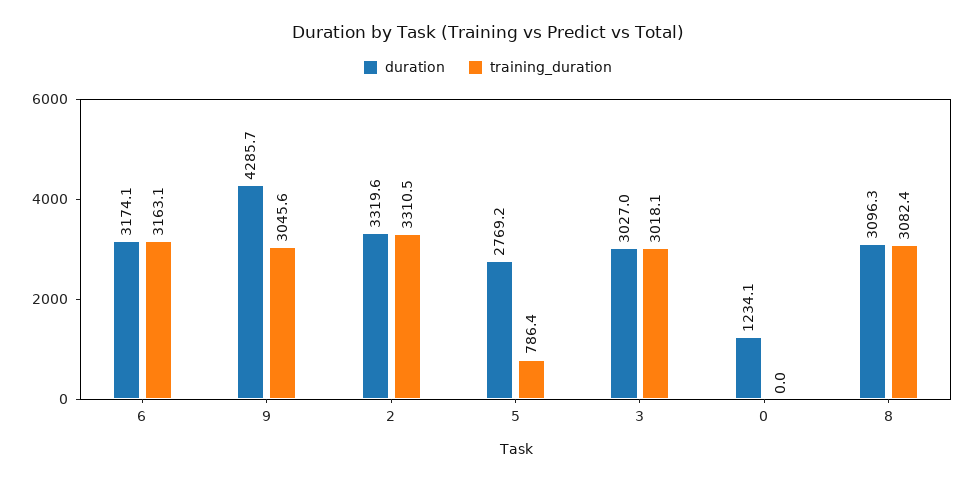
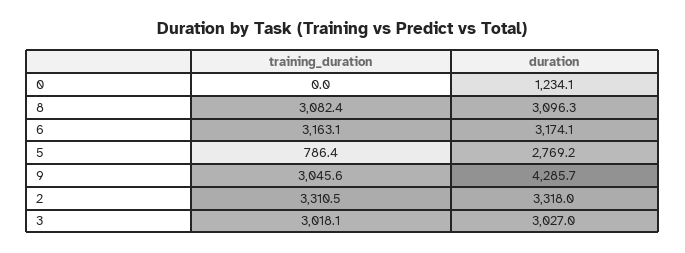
  {
    "duration": {
      "6": 3174.1,
      "9": 4285.7,
-     "2": 3319.6,
+     "2": 3318,
      "5": 2769.2,
      "3": 3027,
      "0": 1234.1,
      "8": 3096.3
    },
    "training_duration": {
      "6": 3163.1,
      "9": 3045.6,
      "2": 3310.5,
      "5": 786.4,
      "3": 3018.1,
      "0": 0,
      "8": 3082.4
    }
  }

